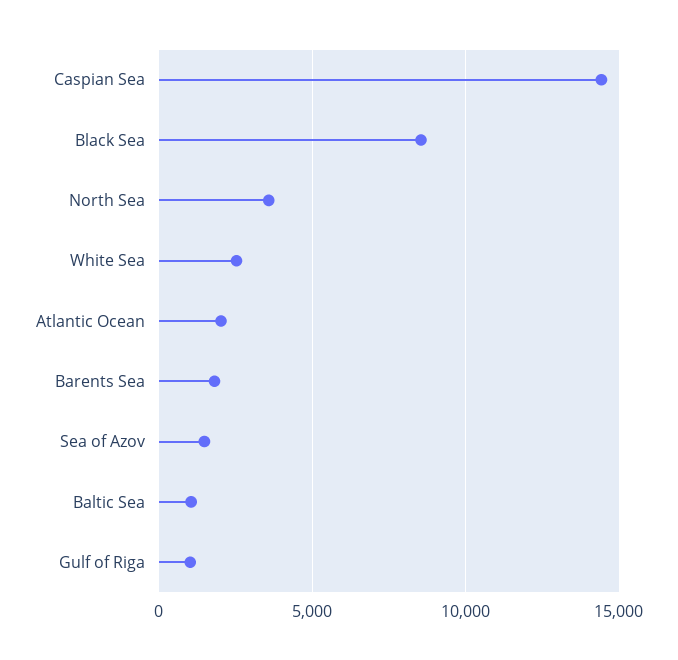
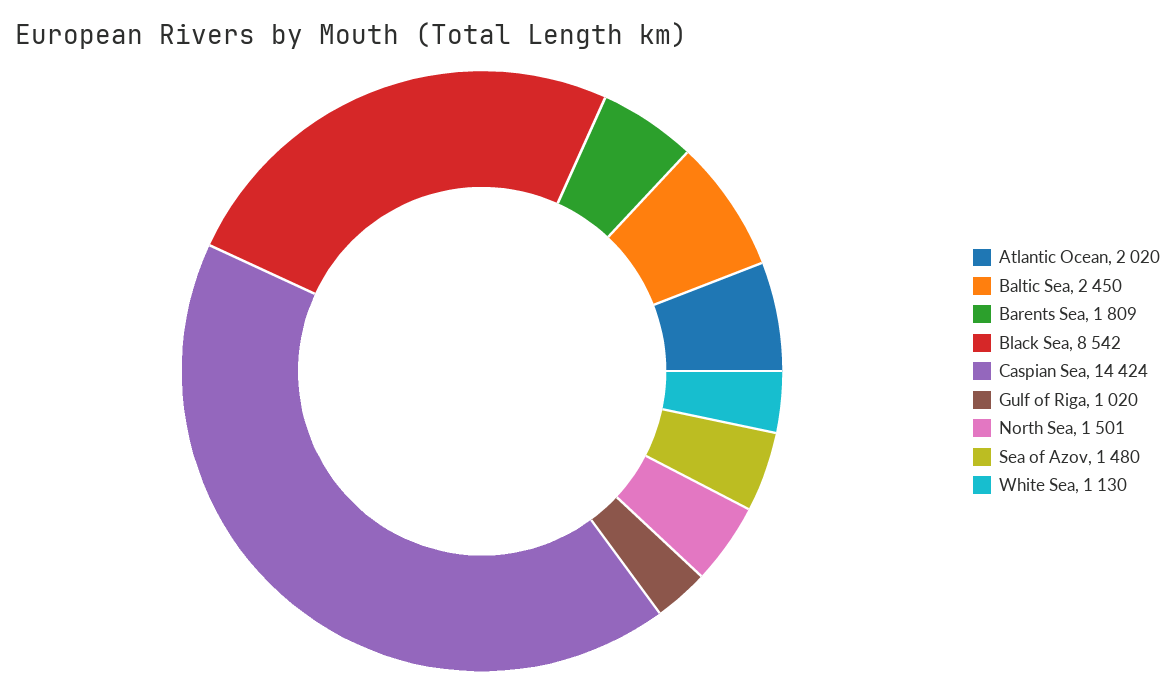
  {
    "Caspian Sea": 14424,
    "Black Sea": 8542,
-   "North Sea": 3500,
+   "North Sea": 1501,
-   "White Sea": 2500,
+   "White Sea": 1130,
    "Atlantic Ocean": 2020,
    "Barents Sea": 1809,
    "Sea of Azov": 1480,
-   "Baltic Sea": 1000,
+   "Baltic Sea": 2450,
    "Gulf of Riga": 1020
  }

